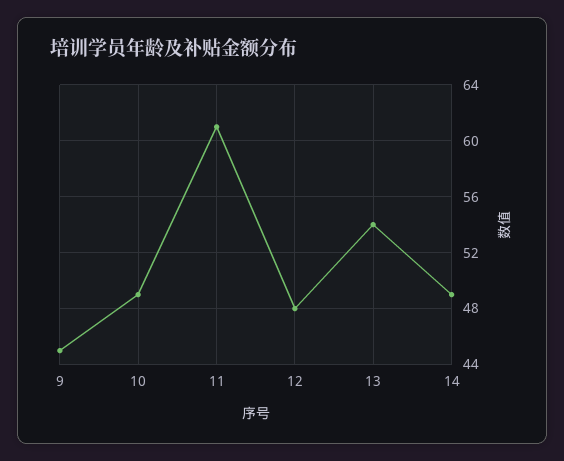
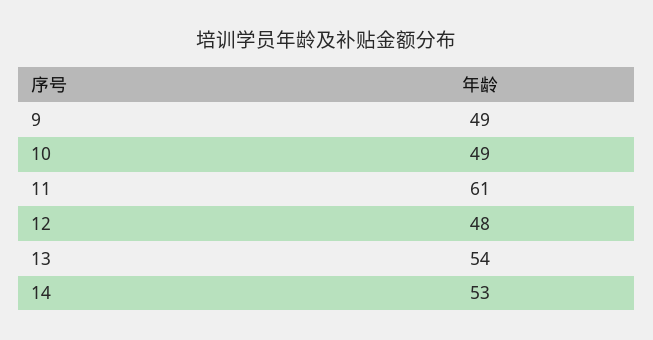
  {
-   "9": 45,
+   "9": 49,
    "10": 49,
    "11": 61,
    "12": 48,
    "13": 54,
-   "14": 49
+   "14": 53
  }

